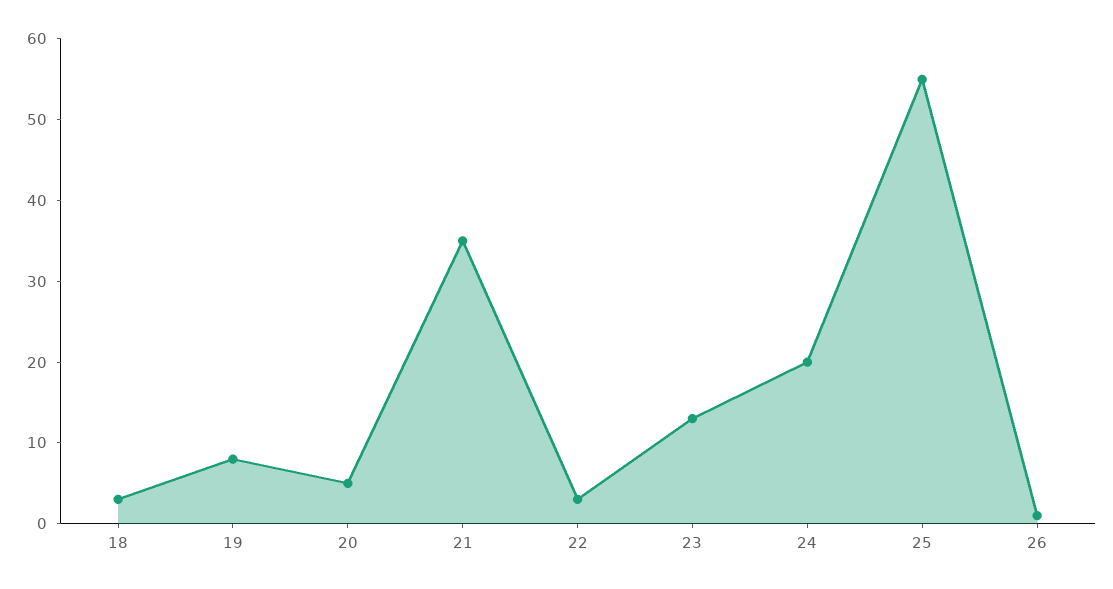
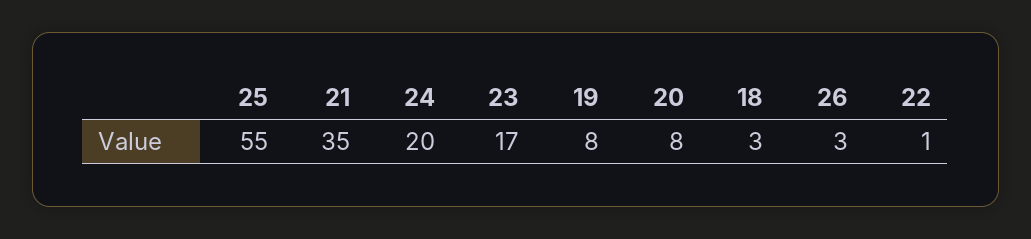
  {
    "18": 3,
    "19": 8,
-   "20": 5,
+   "20": 8,
    "21": 35,
-   "22": 3,
+   "22": 1,
-   "23": 13,
+   "23": 17,
    "24": 20,
    "25": 55,
-   "26": 1
+   "26": 3
  }

